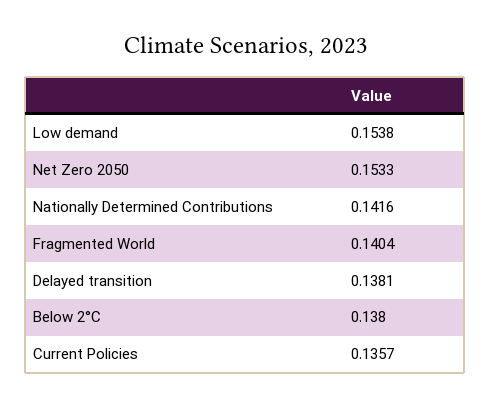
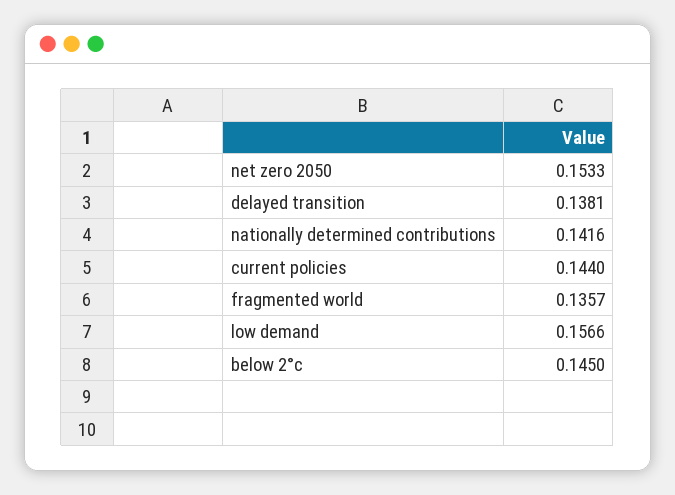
  {
-   "Low demand": 0.1538,
+   "Low demand": 0.1566,
    "Net Zero 2050": 0.1533,
    "Nationally Determined Contributions": 0.1416,
-   "Fragmented World": 0.1404,
+   "Fragmented World": 0.1357,
    "Delayed transition": 0.1381,
-   "Below 2°C": 0.138,
+   "Below 2°C": 0.145,
-   "Current Policies": 0.1357
+   "Current Policies": 0.144
  }

